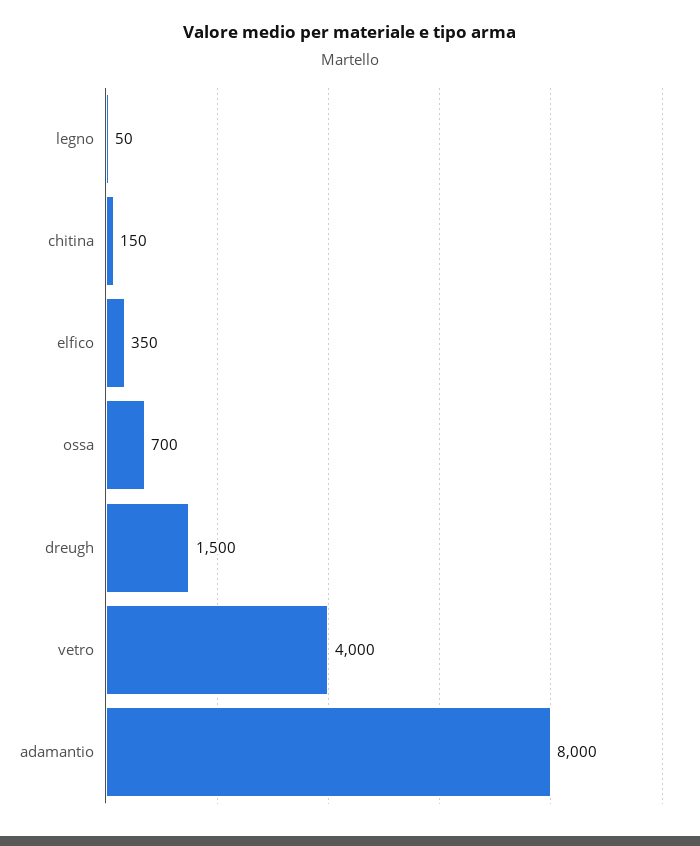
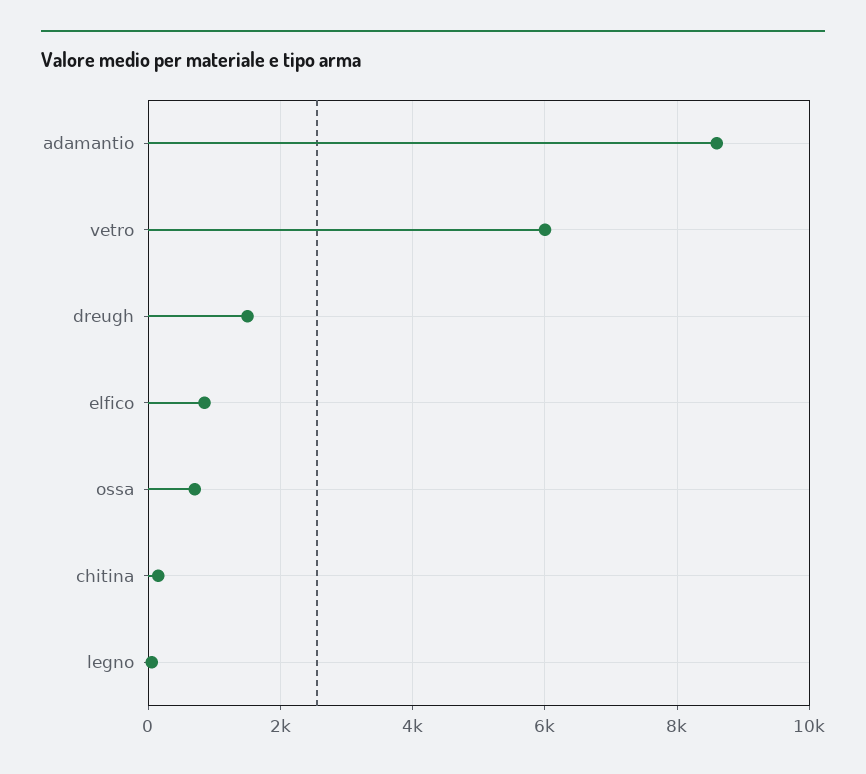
  {
    "legno": 50,
    "chitina": 150,
-   "elfico": 350,
+   "elfico": 800,
    "ossa": 700,
    "dreugh": 1500,
-   "vetro": 4000,
+   "vetro": 6000,
-   "adamantio": 8000
+   "adamantio": 8600
  }

